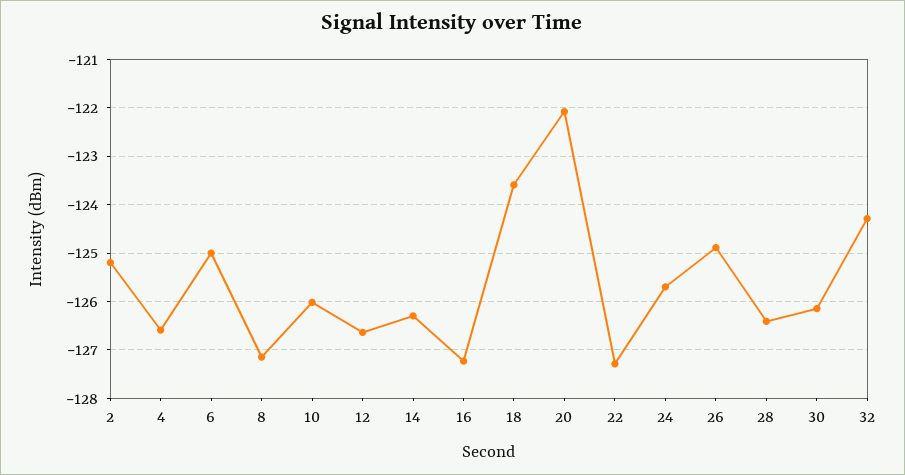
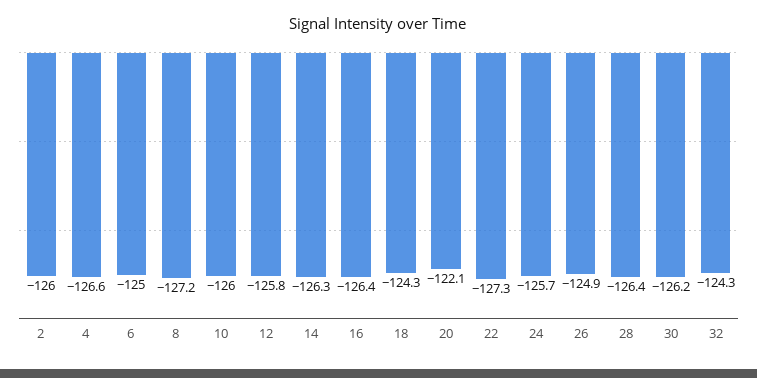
  {
-   "2": -125.2,
+   "2": -126,
    "4": -126.6,
    "6": -125,
    "8": -127.2,
    "10": -126,
-   "12": -126.6,
+   "12": -125.8,
    "14": -126.3,
-   "16": -127.2,
+   "16": -126.4,
-   "18": -123.6,
+   "18": -124.3,
    "20": -122.1,
    "22": -127.3,
    "24": -125.7,
    "26": -124.9,
    "28": -126.4,
    "30": -126.2,
    "32": -124.3
  }

